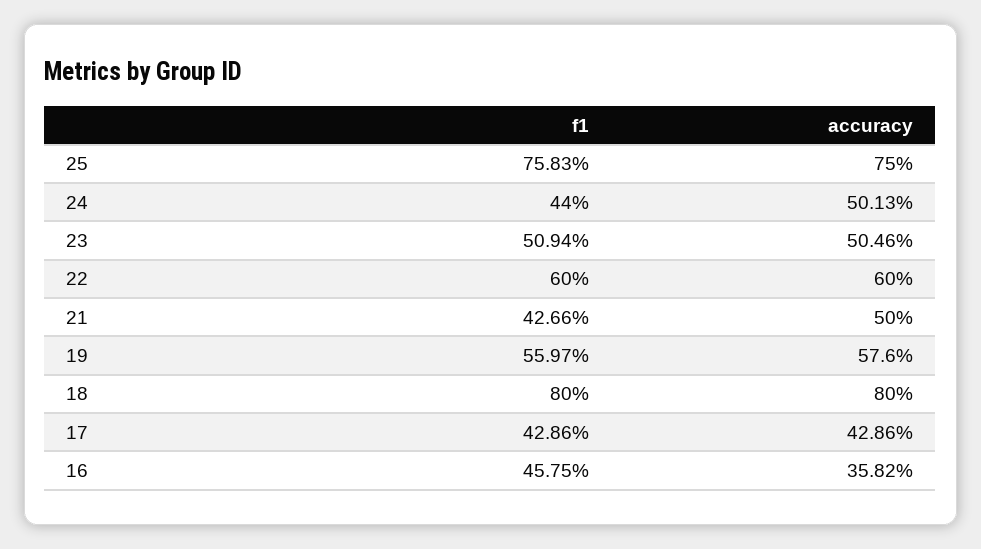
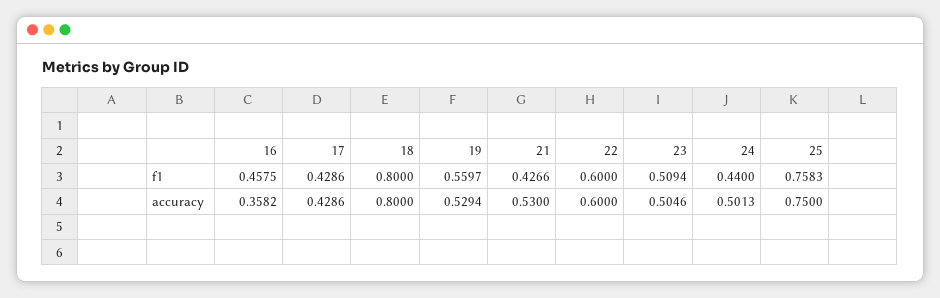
  {
    "f1": {
      "25": 0.7583,
      "24": 0.44,
      "23": 0.5094,
      "22": 0.6,
      "21": 0.4266,
      "19": 0.5597,
      "18": 0.8,
      "17": 0.4286,
      "16": 0.4575
    },
    "accuracy": {
      "25": 0.75,
      "24": 0.5013,
      "23": 0.5046,
      "22": 0.6,
-     "21": 0.5,
+     "21": 0.53,
-     "19": 0.576,
+     "19": 0.5294,
      "18": 0.8,
      "17": 0.4286,
      "16": 0.3582
    }
  }

